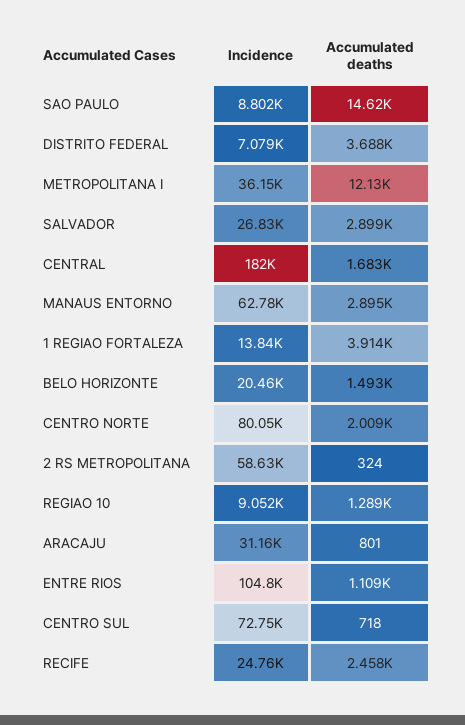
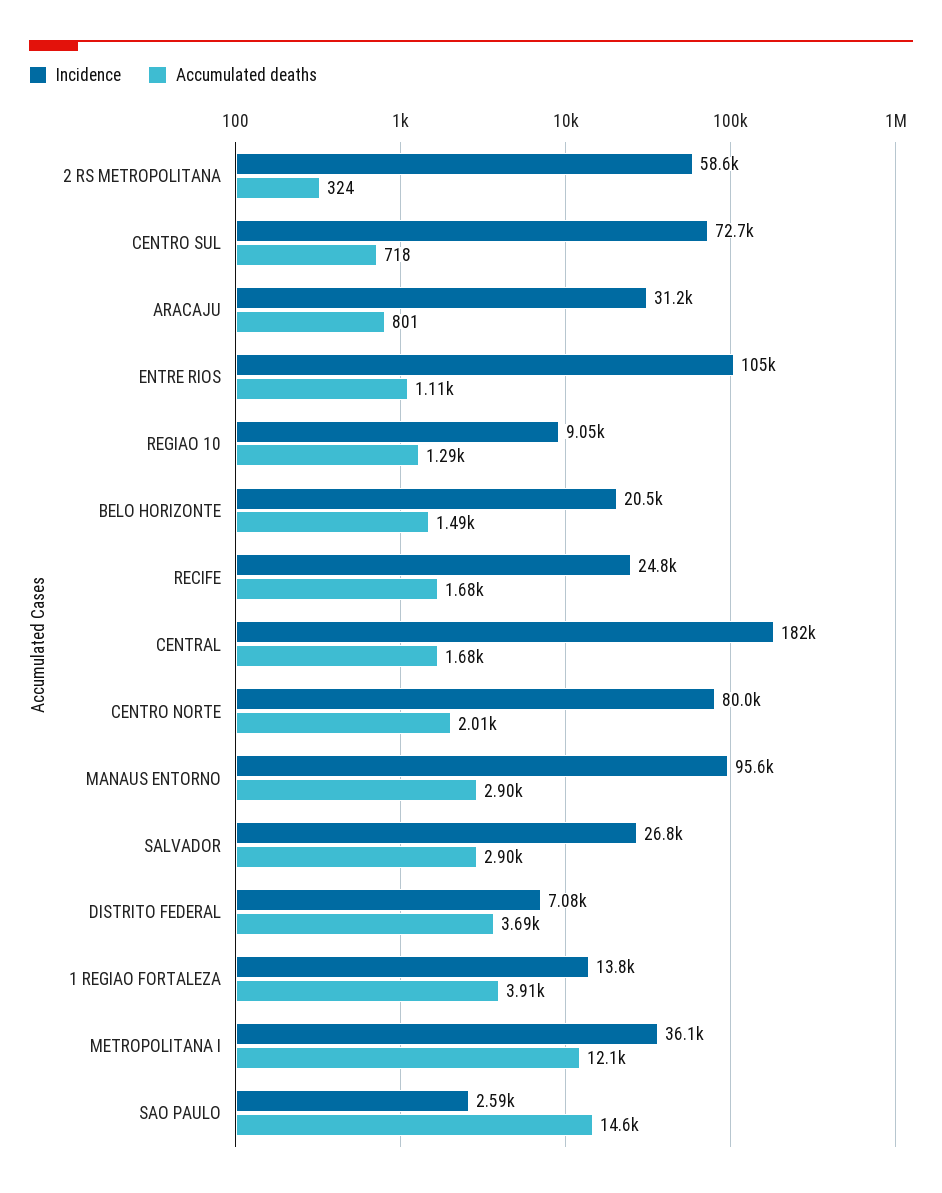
  {
    "Incidence": {
-     "SAO PAULO": 8802,
+     "SAO PAULO": 2590,
      "DISTRITO FEDERAL": 7079,
      "METROPOLITANA I": 36150,
      "SALVADOR": 26830,
      "CENTRAL": 182000,
-     "MANAUS ENTORNO": 62780,
+     "MANAUS ENTORNO": 95600,
      "1 REGIAO FORTALEZA": 13840,
      "BELO HORIZONTE": 20460,
      "CENTRO NORTE": 80050,
      "2 RS METROPOLITANA": 58630,
      "REGIAO 10": 9052,
      "ARACAJU": 31160,
      "ENTRE RIOS": 104800,
      "CENTRO SUL": 72750,
      "RECIFE": 24760
    },
    "Accumulated deaths": {
      "SAO PAULO": 14620,
      "DISTRITO FEDERAL": 3688,
      "METROPOLITANA I": 12130,
      "SALVADOR": 2899,
      "CENTRAL": 1683,
      "MANAUS ENTORNO": 2895,
      "1 REGIAO FORTALEZA": 3914,
      "BELO HORIZONTE": 1493,
      "CENTRO NORTE": 2009,
      "2 RS METROPOLITANA": 324,
      "REGIAO 10": 1289,
      "ARACAJU": 801,
      "ENTRE RIOS": 1109,
      "CENTRO SUL": 718,
-     "RECIFE": 2458
+     "RECIFE": 1680
    }
  }

